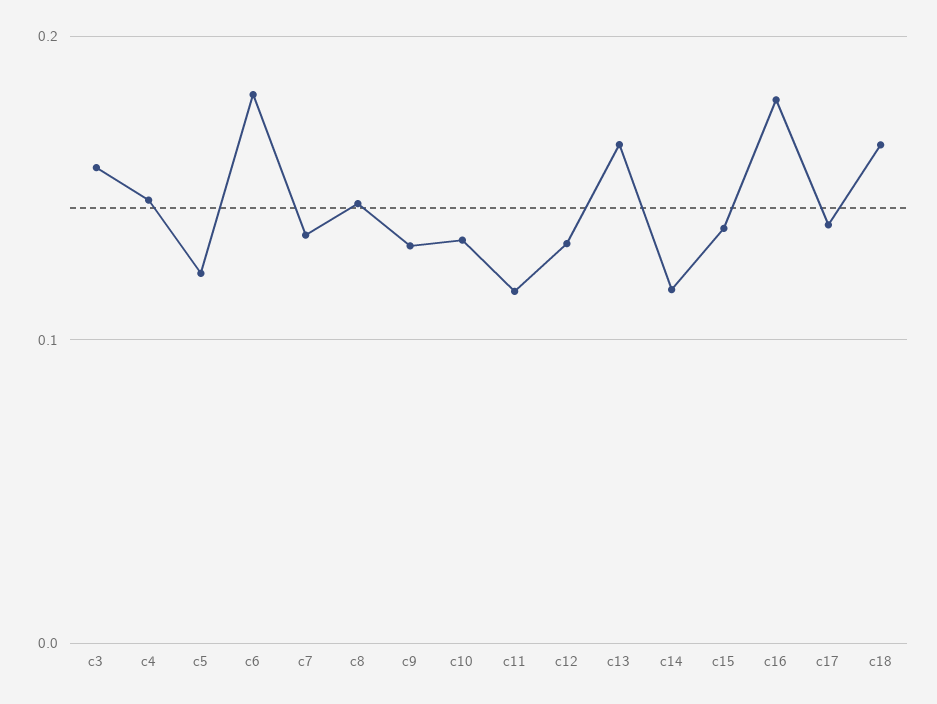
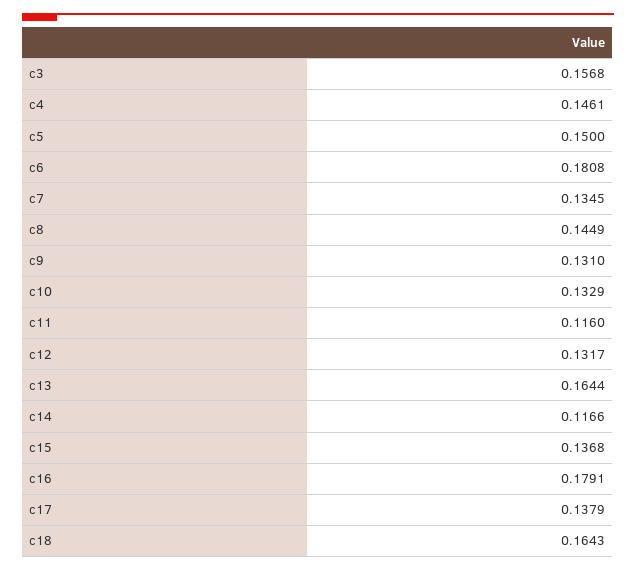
  {
    "c3": 0.1568,
    "c4": 0.1461,
-   "c5": 0.12,
+   "c5": 0.15,
    "c6": 0.1808,
    "c7": 0.1345,
    "c8": 0.1449,
    "c9": 0.131,
    "c10": 0.1329,
    "c11": 0.116,
    "c12": 0.1317,
    "c13": 0.1644,
    "c14": 0.1166,
    "c15": 0.1368,
    "c16": 0.1791,
    "c17": 0.1379,
    "c18": 0.1643
  }

